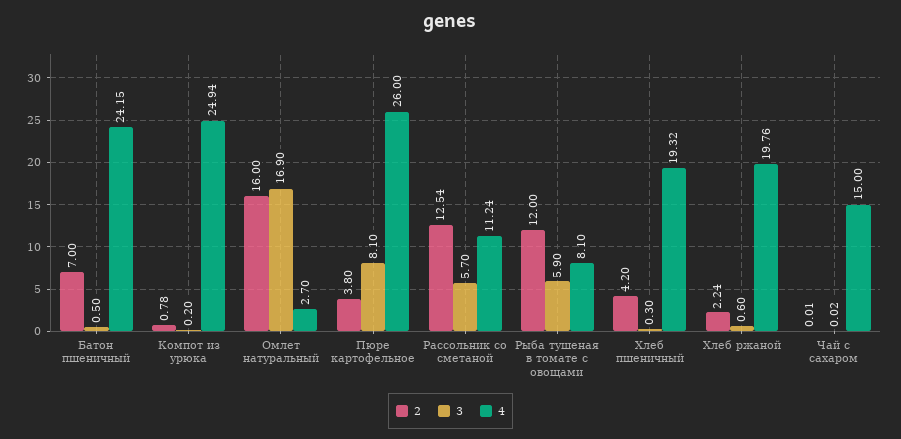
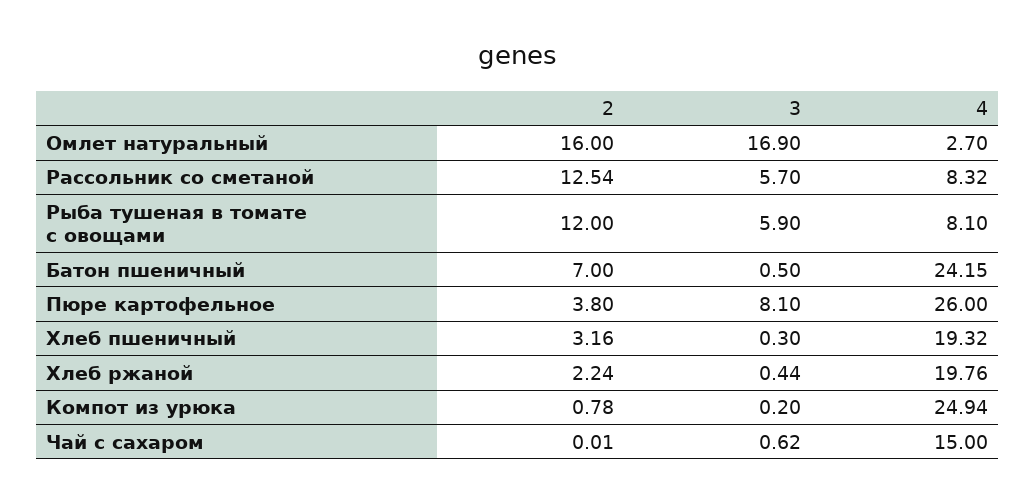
  {
    "2": {
      "Батон пшеничный": 7,
      "Компот из урюка": 0.78,
      "Омлет натуральный": 16,
      "Пюре картофельное": 3.8,
      "Рассольник со сметаной": 12.54,
      "Рыба тушеная в томате с овощами": 12,
-     "Хлеб пшеничный": 4.2,
+     "Хлеб пшеничный": 3.16,
      "Хлеб ржаной": 2.24,
      "Чай с сахаром": 0.01
    },
    "3": {
      "Батон пшеничный": 0.5,
      "Компот из урюка": 0.2,
      "Омлет натуральный": 16.9,
      "Пюре картофельное": 8.1,
      "Рассольник со сметаной": 5.7,
      "Рыба тушеная в томате с овощами": 5.9,
      "Хлеб пшеничный": 0.3,
-     "Хлеб ржаной": 0.6,
+     "Хлеб ржаной": 0.44,
-     "Чай с сахаром": 0.02
+     "Чай с сахаром": 0.62
    },
    "4": {
      "Батон пшеничный": 24.15,
      "Компот из урюка": 24.94,
      "Омлет натуральный": 2.7,
      "Пюре картофельное": 26,
-     "Рассольник со сметаной": 11.24,
+     "Рассольник со сметаной": 8.32,
      "Рыба тушеная в томате с овощами": 8.1,
      "Хлеб пшеничный": 19.32,
      "Хлеб ржаной": 19.76,
      "Чай с сахаром": 15
    }
  }

